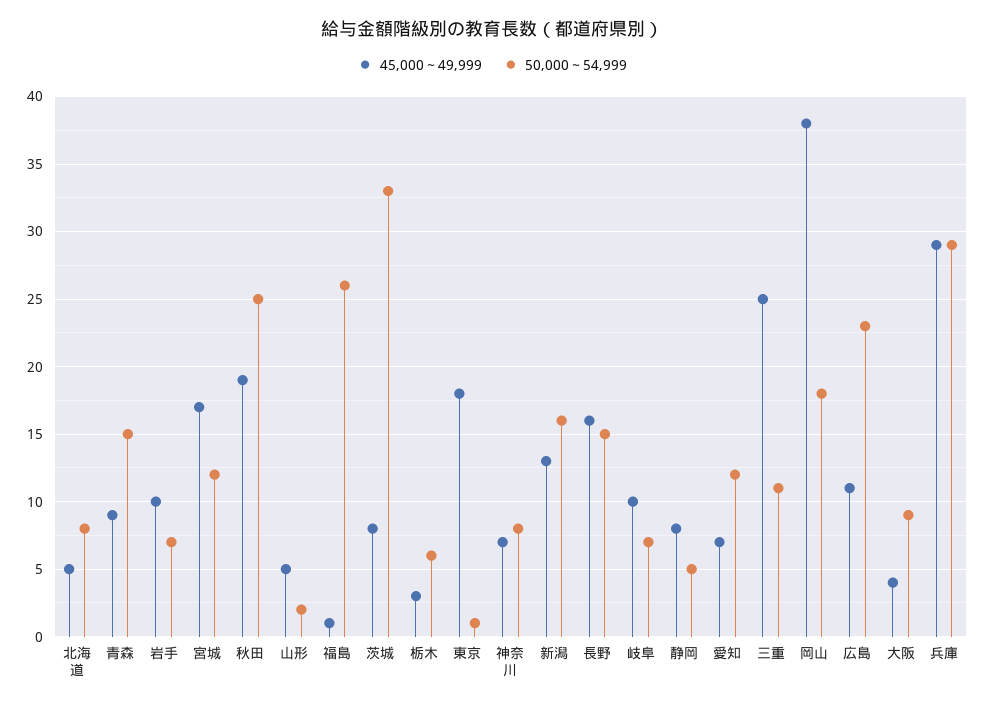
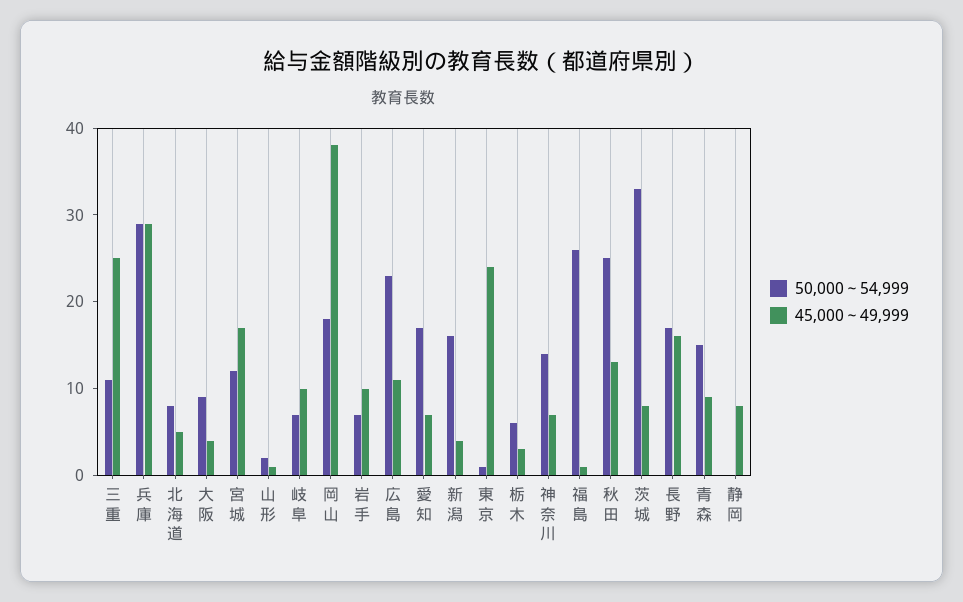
  {
    "45,000～49,999": {
      "北海道": 5,
      "青森": 9,
      "岩手": 10,
      "宮城": 17,
-     "秋田": 19,
+     "秋田": 13,
-     "山形": 5,
+     "山形": 1,
      "福島": 1,
      "茨城": 8,
      "栃木": 3,
-     "東京": 18,
+     "東京": 24,
      "神奈川": 7,
-     "新潟": 13,
+     "新潟": 4,
      "長野": 16,
      "岐阜": 10,
      "静岡": 8,
      "愛知": 7,
      "三重": 25,
      "岡山": 38,
      "広島": 11,
      "大阪": 4,
      "兵庫": 29
    },
    "50,000～54,999": {
      "北海道": 8,
      "青森": 15,
      "岩手": 7,
      "宮城": 12,
      "秋田": 25,
      "山形": 2,
      "福島": 26,
      "茨城": 33,
      "栃木": 6,
      "東京": 1,
-     "神奈川": 8,
+     "神奈川": 14,
      "新潟": 16,
-     "長野": 15,
+     "長野": 17,
      "岐阜": 7,
-     "静岡": 5,
+     "静岡": 0,
-     "愛知": 12,
+     "愛知": 17,
      "三重": 11,
      "岡山": 18,
      "広島": 23,
      "大阪": 9,
      "兵庫": 29
    }
  }

